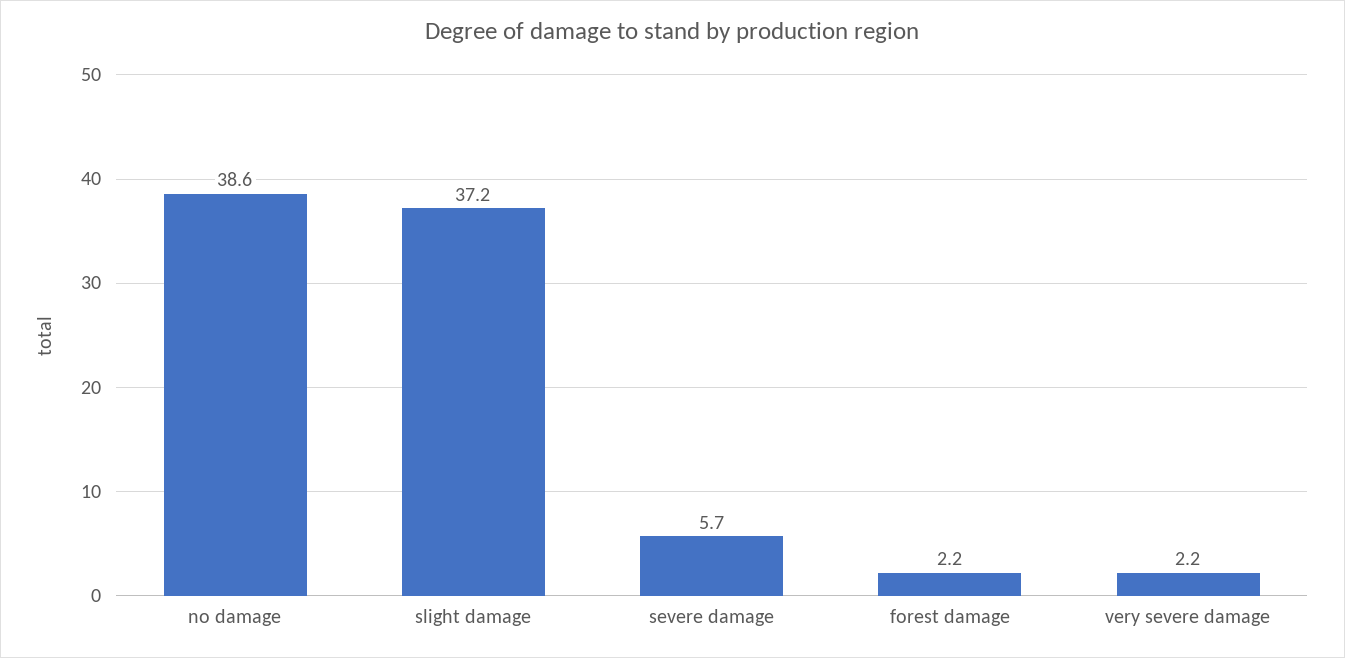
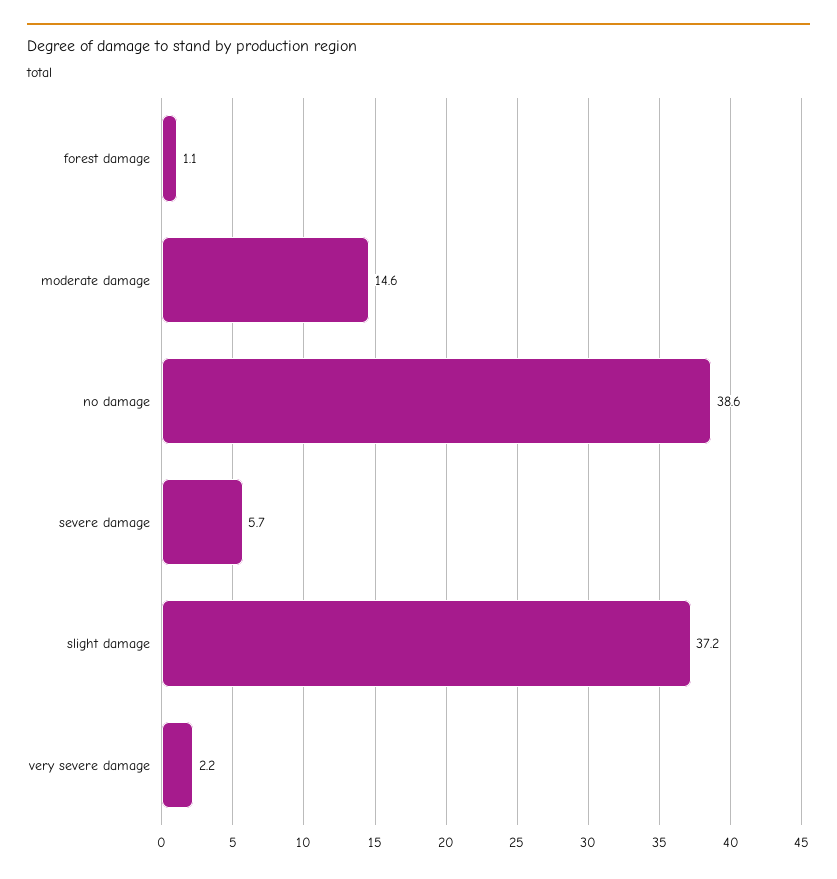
  {
    "no damage": 38.6,
    "slight damage": 37.2,
    "severe damage": 5.7,
-   "forest damage": 2.2,
+   "forest damage": 1.1,
-   "very severe damage": 2.2
+   "very severe damage": 2.2,
+   "moderate damage": 14.6
  }

